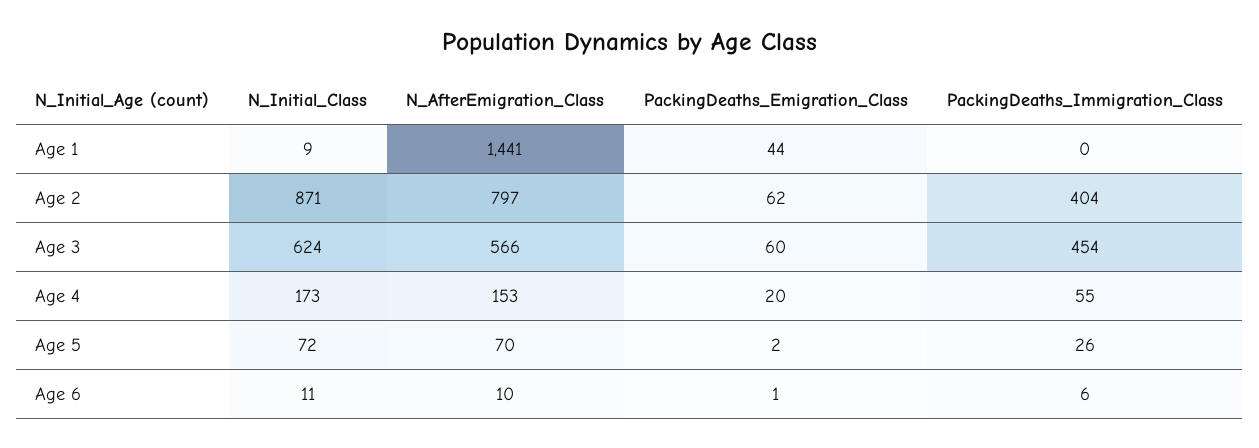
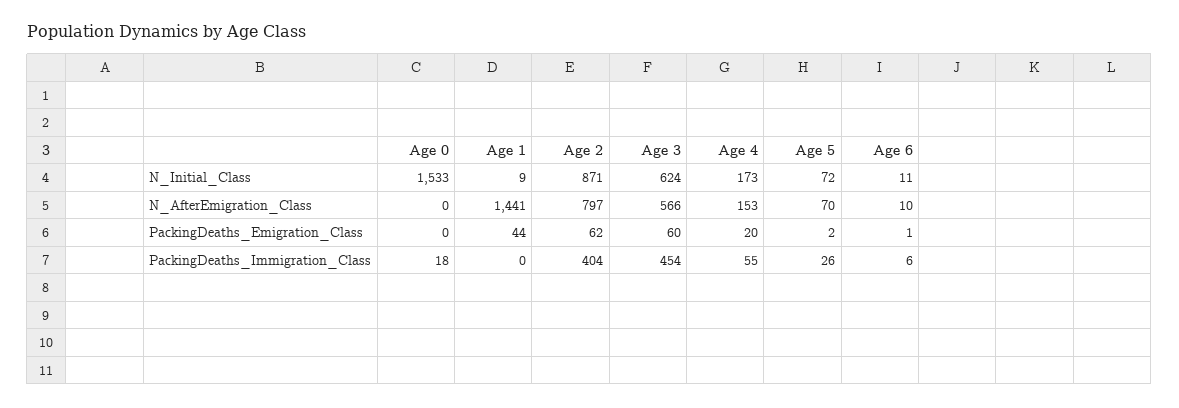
  {
    "N_Initial_Class": {
      "Age 1": 9,
      "Age 2": 871,
      "Age 3": 624,
      "Age 4": 173,
      "Age 5": 72,
-     "Age 6": 11
+     "Age 6": 11,
+     "Age 0": 1533
    },
    "N_AfterEmigration_Class": {
      "Age 1": 1441,
      "Age 2": 797,
      "Age 3": 566,
      "Age 4": 153,
      "Age 5": 70,
-     "Age 6": 10
+     "Age 6": 10,
+     "Age 0": 0
    },
    "PackingDeaths_Emigration_Class": {
      "Age 1": 44,
      "Age 2": 62,
      "Age 3": 60,
      "Age 4": 20,
      "Age 5": 2,
-     "Age 6": 1
+     "Age 6": 1,
+     "Age 0": 0
    },
    "PackingDeaths_Immigration_Class": {
      "Age 1": 0,
      "Age 2": 404,
      "Age 3": 454,
      "Age 4": 55,
      "Age 5": 26,
-     "Age 6": 6
+     "Age 6": 6,
+     "Age 0": 18
    }
  }

